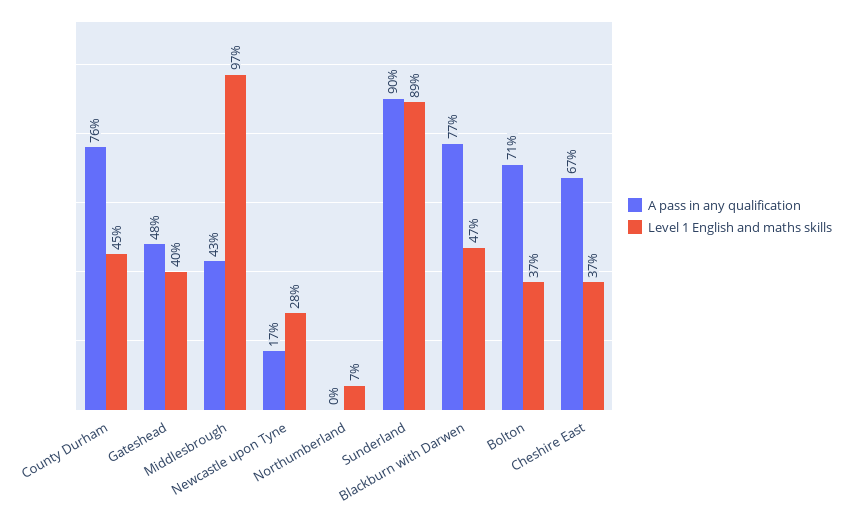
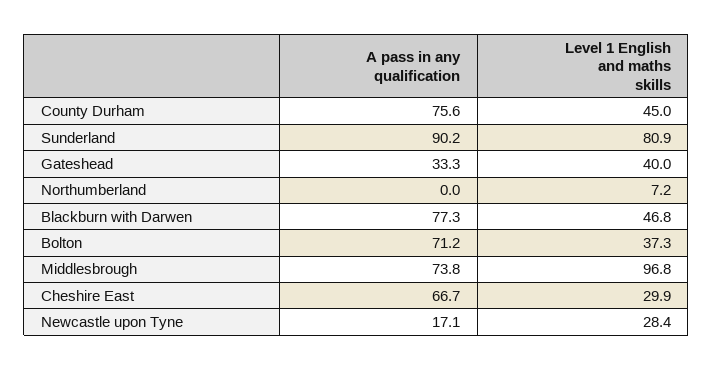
  {
    "A pass in any qualification": {
      "County Durham": 75.6,
-     "Gateshead": 48,
+     "Gateshead": 33.3,
-     "Middlesbrough": 43,
+     "Middlesbrough": 73.8,
      "Newcastle upon Tyne": 17.1,
      "Northumberland": 0,
      "Sunderland": 90.2,
      "Blackburn with Darwen": 77.3,
      "Bolton": 71.2,
      "Cheshire East": 66.7
    },
    "Level 1 English and maths skills": {
      "County Durham": 45,
      "Gateshead": 40,
      "Middlesbrough": 96.8,
      "Newcastle upon Tyne": 28.4,
      "Northumberland": 7.2,
-     "Sunderland": 89,
+     "Sunderland": 80.9,
      "Blackburn with Darwen": 46.8,
      "Bolton": 37.3,
-     "Cheshire East": 37
+     "Cheshire East": 29.9
    }
  }

